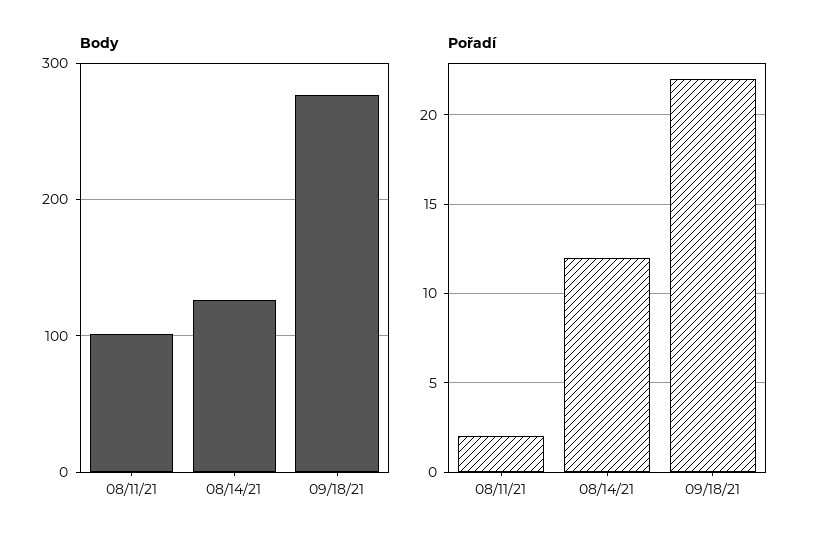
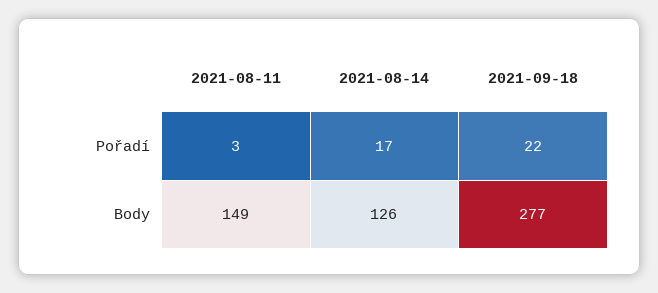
  {
    "Body": {
-     "08/11/21": 100,
+     "08/11/21": 149,
      "08/14/21": 126,
      "09/18/21": 277
    },
    "Pořadí": {
-     "08/11/21": 2,
+     "08/11/21": 3,
-     "08/14/21": 12,
+     "08/14/21": 17,
      "09/18/21": 22
    }
  }

